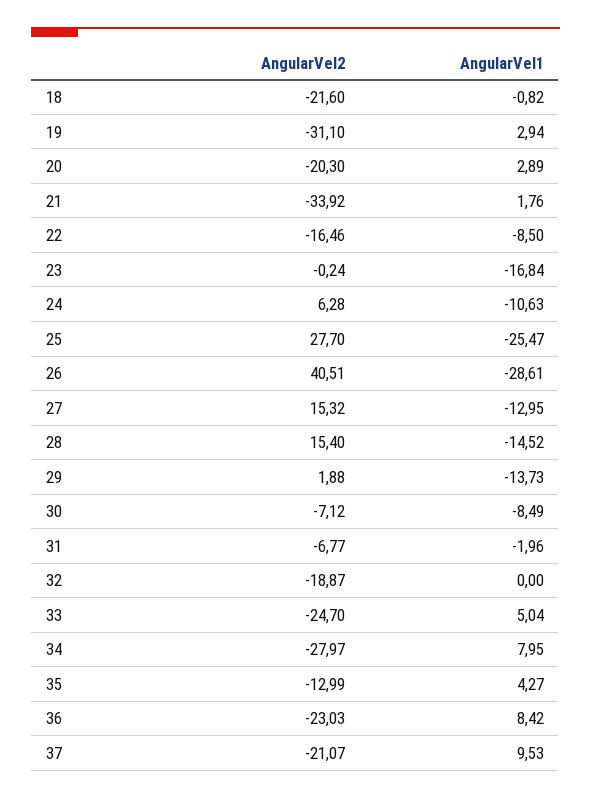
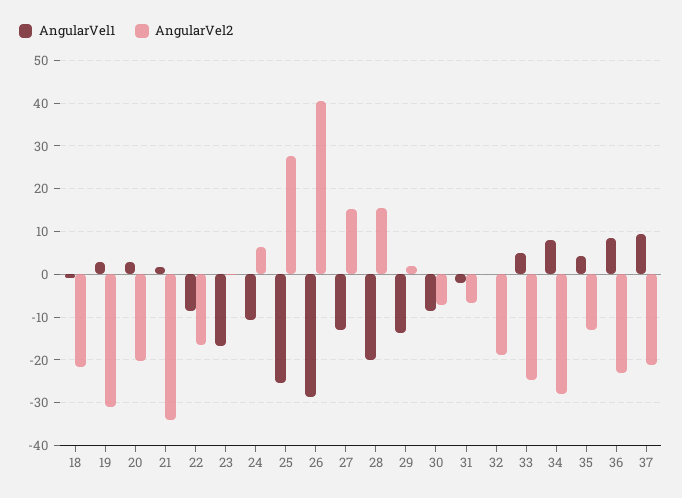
  {
    "AngularVel2": {
      "18": -21.6,
      "19": -31.1,
      "20": -20.3,
      "21": -33.92,
      "22": -16.46,
      "23": -0.24,
      "24": 6.28,
      "25": 27.7,
      "26": 40.51,
      "27": 15.32,
      "28": 15.4,
      "29": 1.88,
      "30": -7.12,
      "31": -6.77,
      "32": -18.87,
      "33": -24.7,
      "34": -27.97,
      "35": -12.99,
      "36": -23.03,
      "37": -21.07
    },
    "AngularVel1": {
      "18": -0.82,
      "19": 2.94,
      "20": 2.89,
      "21": 1.76,
      "22": -8.5,
      "23": -16.84,
      "24": -10.63,
      "25": -25.47,
      "26": -28.61,
      "27": -12.95,
-     "28": -14.52,
+     "28": -20,
      "29": -13.73,
      "30": -8.49,
      "31": -1.96,
      "32": 0,
      "33": 5.04,
      "34": 7.95,
      "35": 4.27,
      "36": 8.42,
      "37": 9.53
    }
  }

